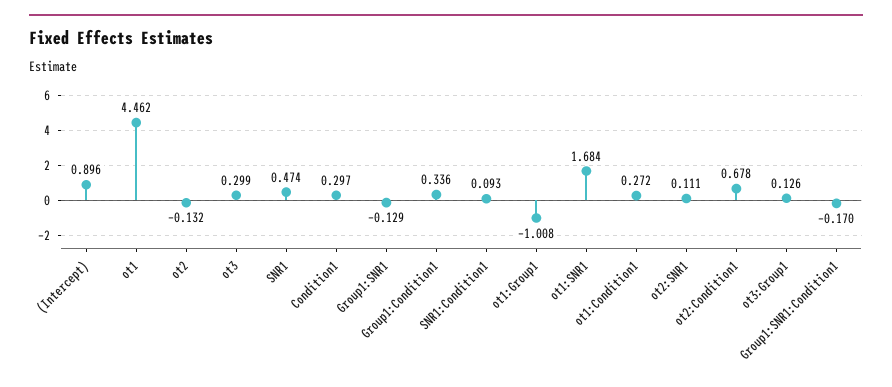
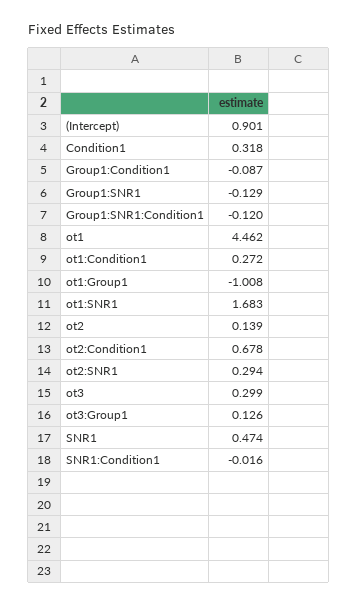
  {
-   "(Intercept)": 0.896,
+   "(Intercept)": 0.901,
    "ot1": 4.462,
-   "ot2": -0.132,
+   "ot2": 0.139,
    "ot3": 0.299,
    "SNR1": 0.474,
-   "Condition1": 0.297,
+   "Condition1": 0.318,
    "Group1:SNR1": -0.129,
-   "Group1:Condition1": 0.336,
+   "Group1:Condition1": -0.087,
-   "SNR1:Condition1": 0.093,
+   "SNR1:Condition1": -0.016,
    "ot1:Group1": -1.008,
-   "ot1:SNR1": 1.684,
+   "ot1:SNR1": 1.683,
    "ot1:Condition1": 0.272,
-   "ot2:SNR1": 0.111,
+   "ot2:SNR1": 0.294,
    "ot2:Condition1": 0.678,
    "ot3:Group1": 0.126,
-   "Group1:SNR1:Condition1": -0.17
+   "Group1:SNR1:Condition1": -0.12
  }

